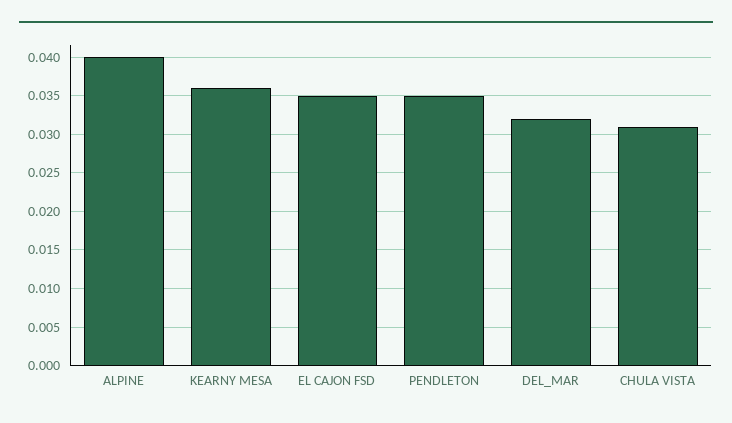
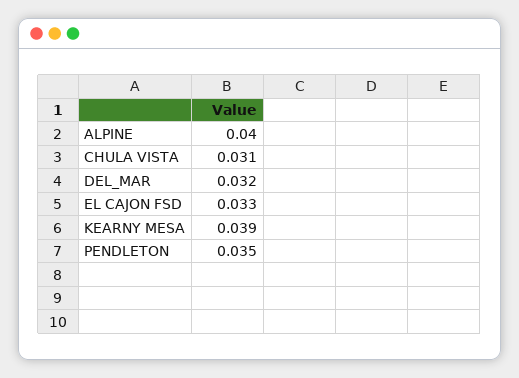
  {
    "ALPINE": 0.04,
-   "KEARNY MESA": 0.036,
+   "KEARNY MESA": 0.039,
-   "EL CAJON FSD": 0.035,
+   "EL CAJON FSD": 0.033,
    "PENDLETON": 0.035,
    "DEL_MAR": 0.032,
    "CHULA VISTA": 0.031
  }

